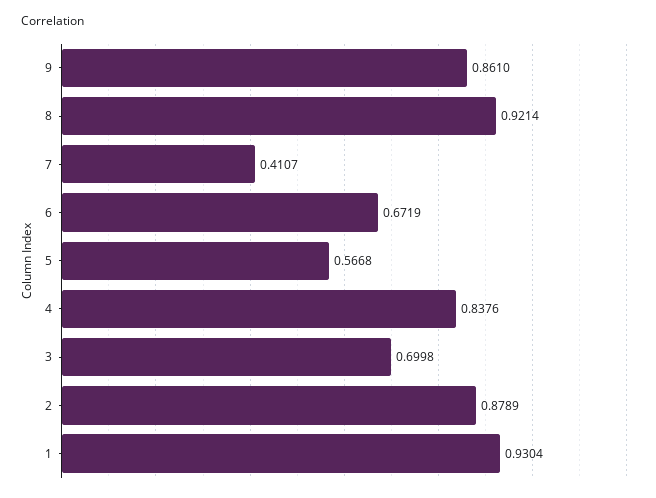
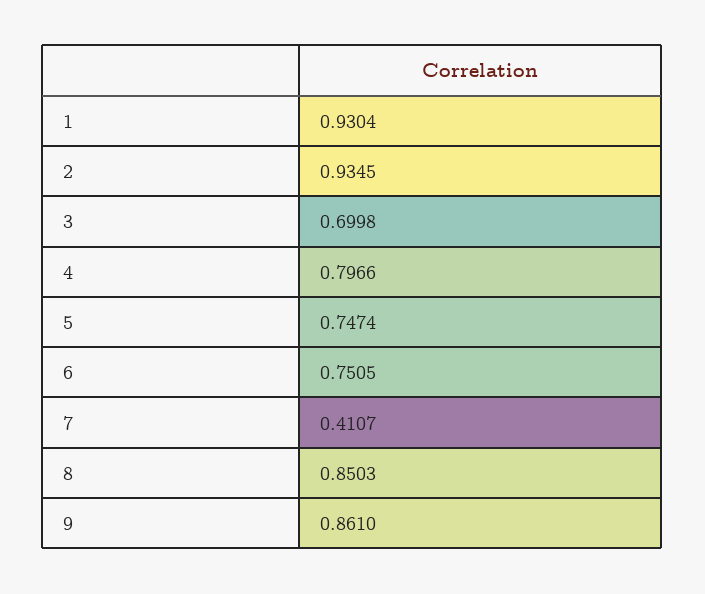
  {
    "9": 0.861,
-   "8": 0.9214,
+   "8": 0.8503,
    "7": 0.4107,
-   "6": 0.6719,
+   "6": 0.7505,
-   "5": 0.5668,
+   "5": 0.7474,
-   "4": 0.8376,
+   "4": 0.7966,
    "3": 0.6998,
-   "2": 0.8789,
+   "2": 0.9345,
    "1": 0.9304
  }

